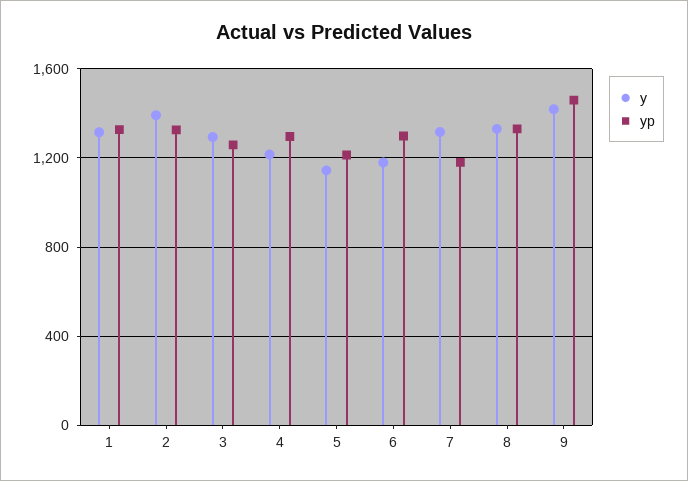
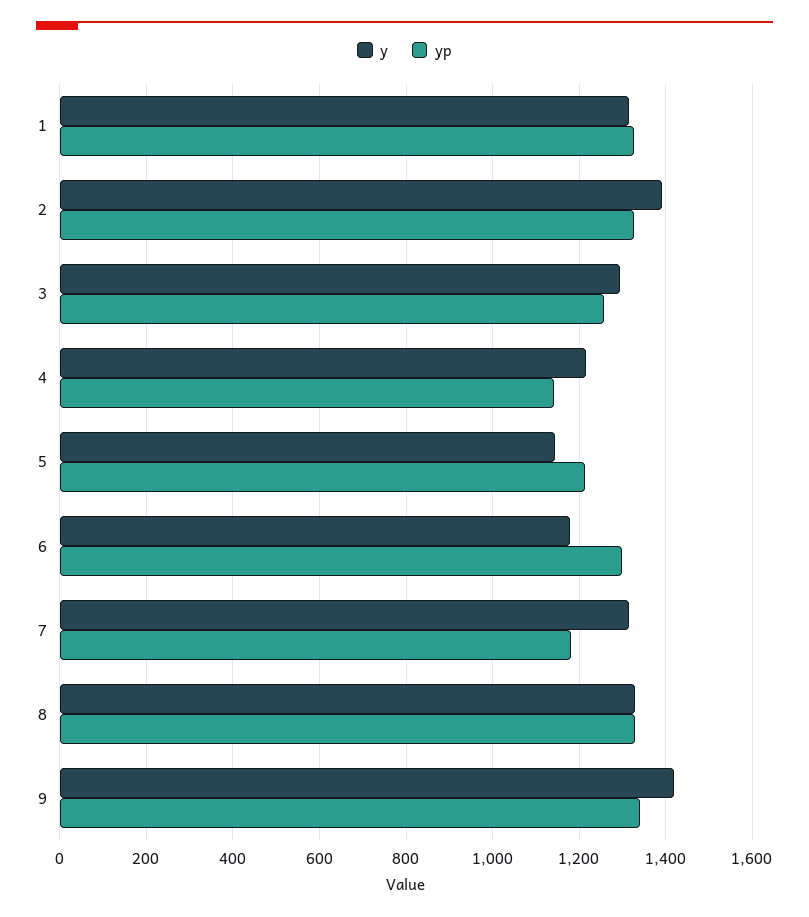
  {
    "y": {
      "1": 1320,
      "2": 1400,
      "3": 1300,
      "4": 1220,
      "5": 1140,
      "6": 1180,
      "7": 1320,
      "8": 1340,
      "9": 1420
    },
    "yp": {
      "1": 1320,
      "2": 1320,
      "3": 1260,
-     "4": 1300,
+     "4": 1140,
      "5": 1220,
      "6": 1300,
      "7": 1180,
      "8": 1340,
-     "9": 1450
+     "9": 1340
    }
  }

